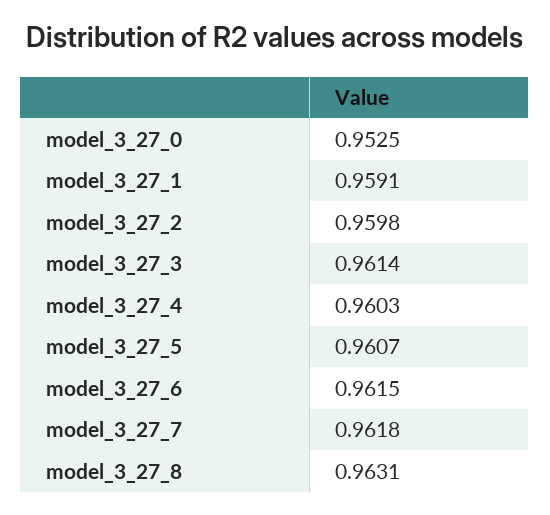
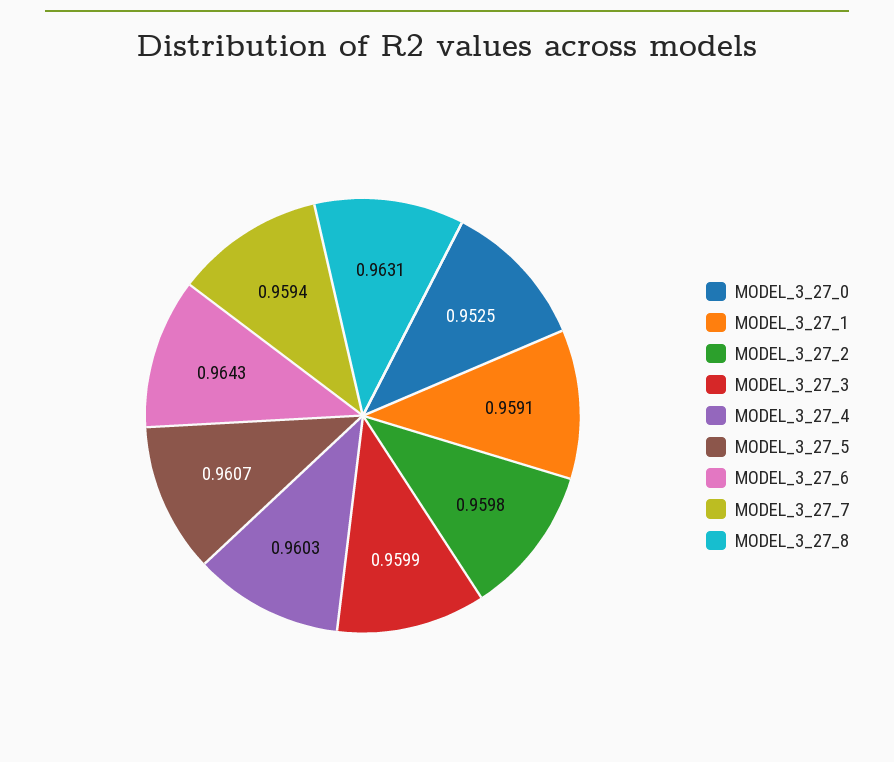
  {
    "model_3_27_0": 0.9525,
    "model_3_27_1": 0.9591,
    "model_3_27_2": 0.9598,
-   "model_3_27_3": 0.9614,
+   "model_3_27_3": 0.9599,
    "model_3_27_4": 0.9603,
    "model_3_27_5": 0.9607,
-   "model_3_27_6": 0.9615,
+   "model_3_27_6": 0.9643,
-   "model_3_27_7": 0.9618,
+   "model_3_27_7": 0.9594,
    "model_3_27_8": 0.9631
  }

